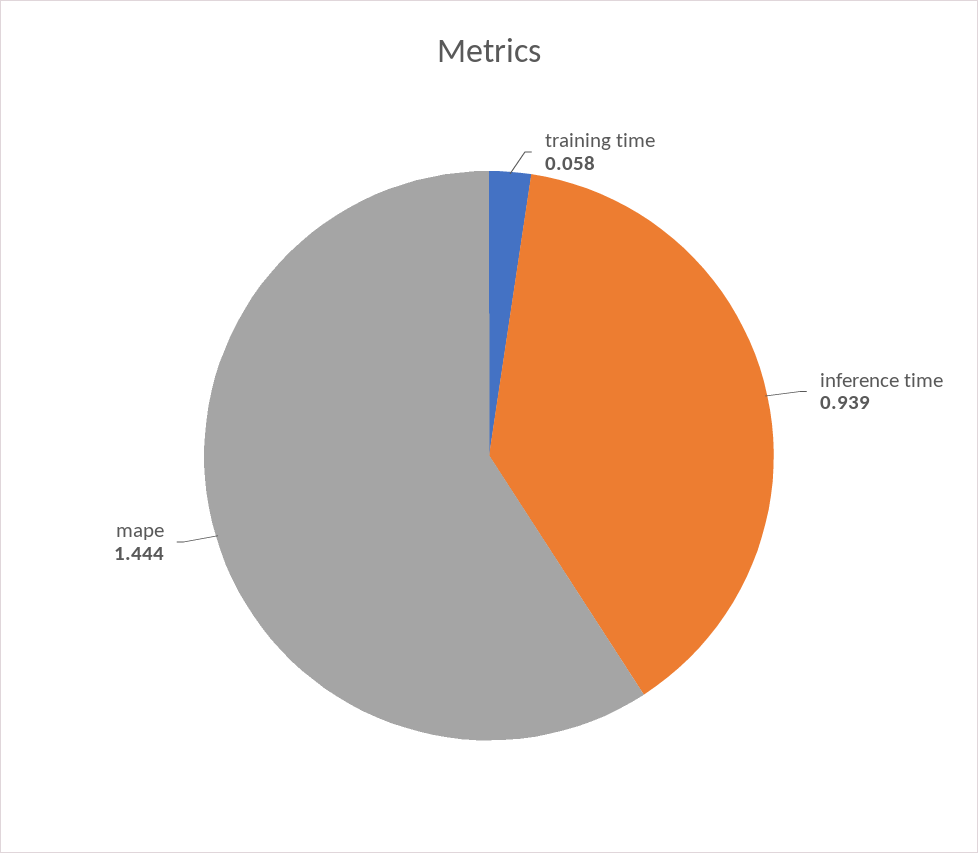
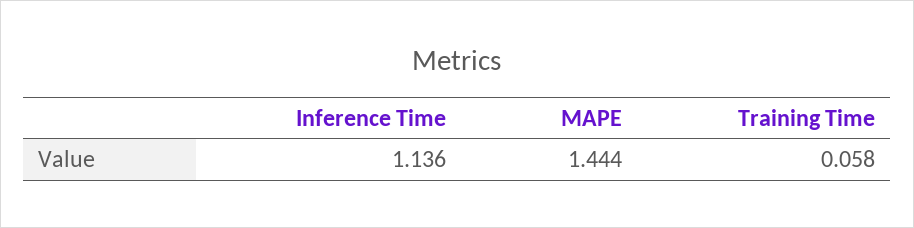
  {
    "training time": 0.058,
-   "inference time": 0.939,
+   "inference time": 1.136,
    "mape": 1.444
  }

